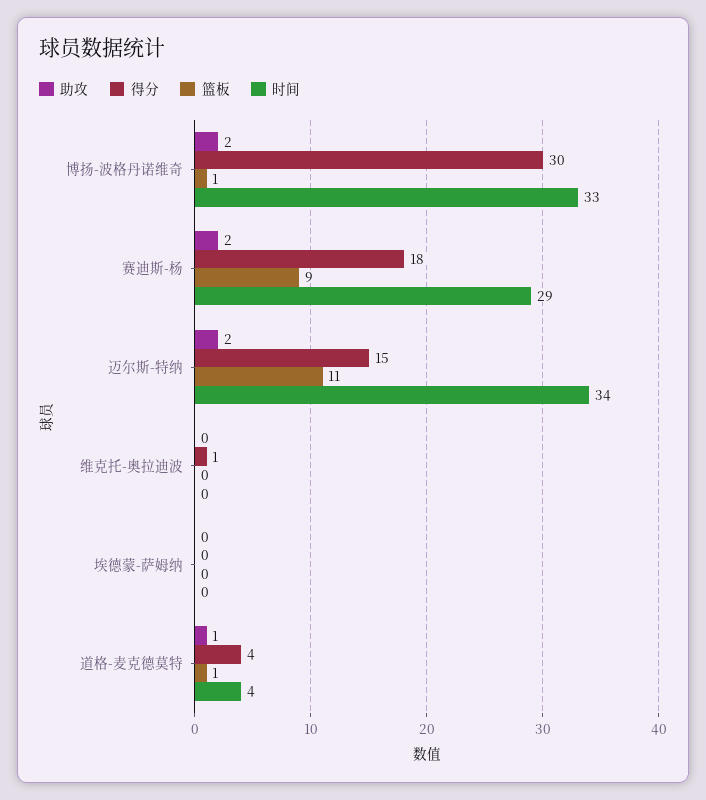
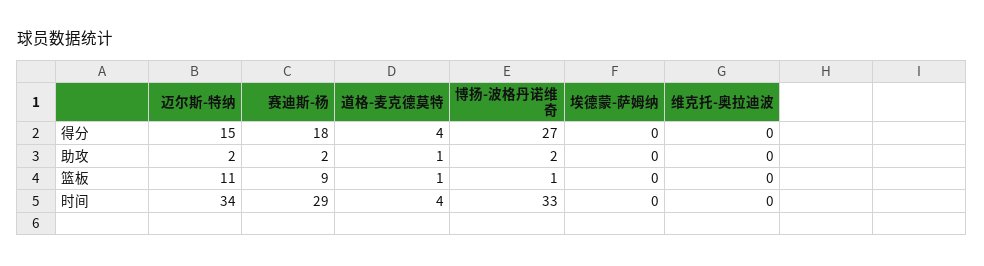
  {
    "助攻": {
      "博扬-波格丹诺维奇": 2,
      "赛迪斯-杨": 2,
      "迈尔斯-特纳": 2,
      "维克托-奥拉迪波": 0,
      "埃德蒙-萨姆纳": 0,
      "道格-麦克德莫特": 1
    },
    "得分": {
-     "博扬-波格丹诺维奇": 30,
+     "博扬-波格丹诺维奇": 27,
      "赛迪斯-杨": 18,
      "迈尔斯-特纳": 15,
-     "维克托-奥拉迪波": 1,
+     "维克托-奥拉迪波": 0,
      "埃德蒙-萨姆纳": 0,
      "道格-麦克德莫特": 4
    },
    "篮板": {
      "博扬-波格丹诺维奇": 1,
      "赛迪斯-杨": 9,
      "迈尔斯-特纳": 11,
      "维克托-奥拉迪波": 0,
      "埃德蒙-萨姆纳": 0,
      "道格-麦克德莫特": 1
    },
    "时间": {
      "博扬-波格丹诺维奇": 33,
      "赛迪斯-杨": 29,
      "迈尔斯-特纳": 34,
      "维克托-奥拉迪波": 0,
      "埃德蒙-萨姆纳": 0,
      "道格-麦克德莫特": 4
    }
  }

